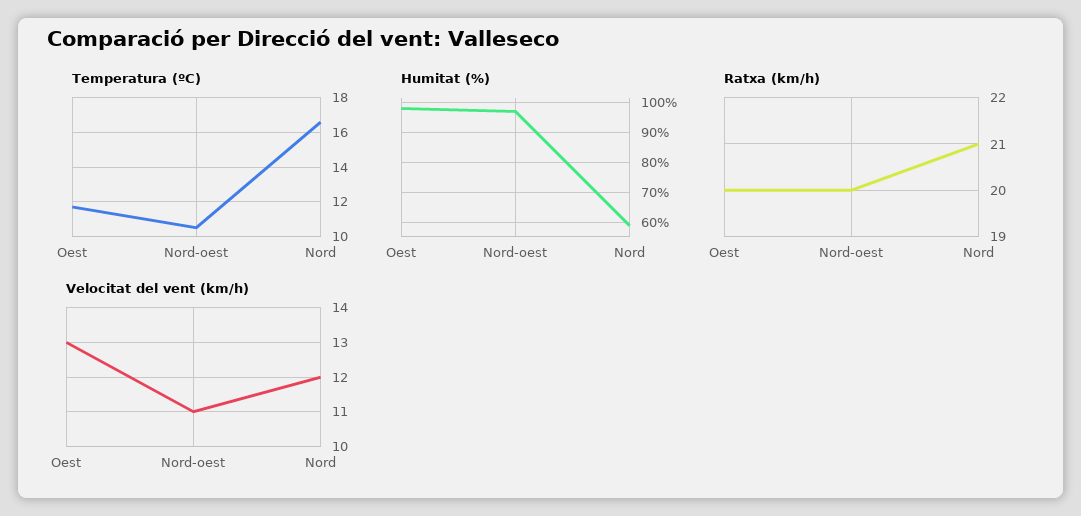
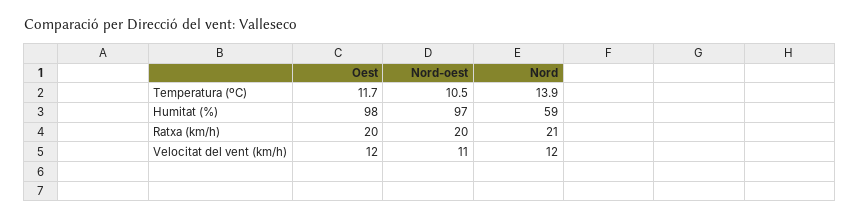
  {
    "Temperatura (ºC)": {
      "Oest": 11.7,
      "Nord-oest": 10.5,
-     "Nord": 16.5
+     "Nord": 13.9
    },
    "Humitat (%)": {
      "Oest": 98,
      "Nord-oest": 97,
      "Nord": 59
    },
    "Ratxa (km/h)": {
      "Oest": 20,
      "Nord-oest": 20,
      "Nord": 21
    },
    "Velocitat del vent (km/h)": {
-     "Oest": 13,
+     "Oest": 12,
      "Nord-oest": 11,
      "Nord": 12
    }
  }

